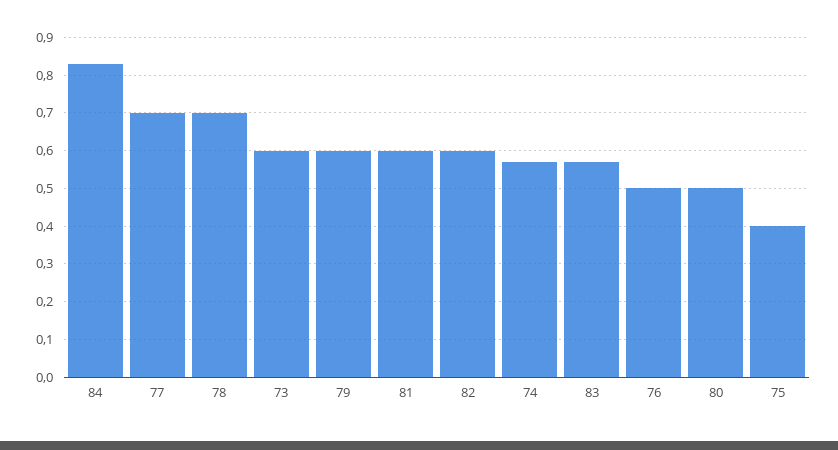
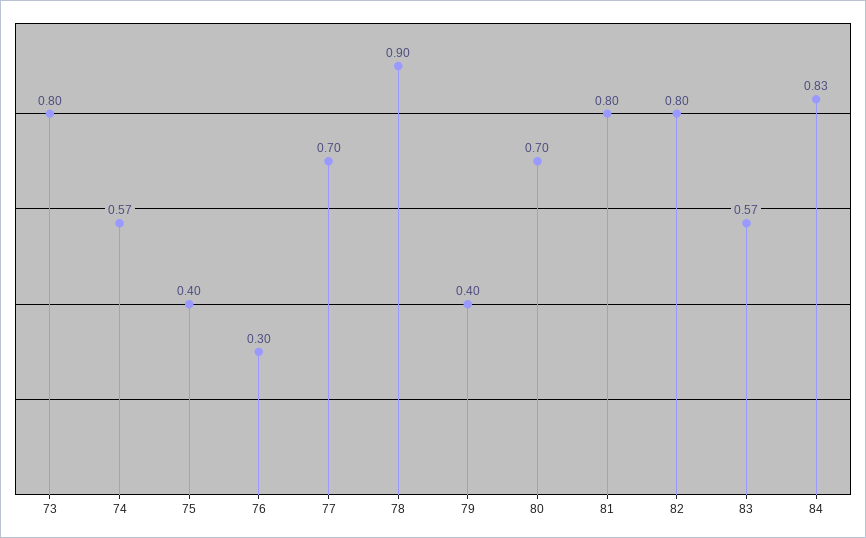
  {
    "84": 0.83,
    "77": 0.7,
-   "78": 0.7,
+   "78": 0.9,
-   "73": 0.6,
+   "73": 0.8,
-   "79": 0.6,
+   "79": 0.4,
-   "81": 0.6,
+   "81": 0.8,
-   "82": 0.6,
+   "82": 0.8,
    "74": 0.57,
    "83": 0.57,
-   "76": 0.5,
+   "76": 0.3,
-   "80": 0.5,
+   "80": 0.7,
    "75": 0.4
  }

